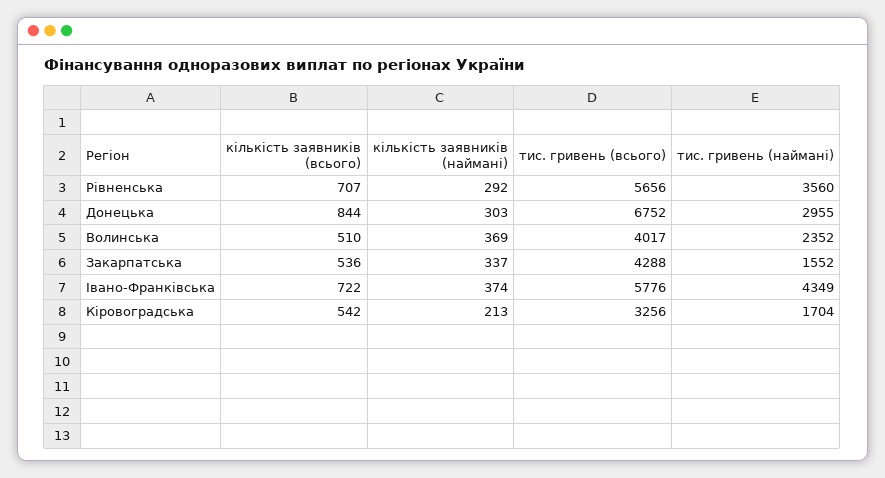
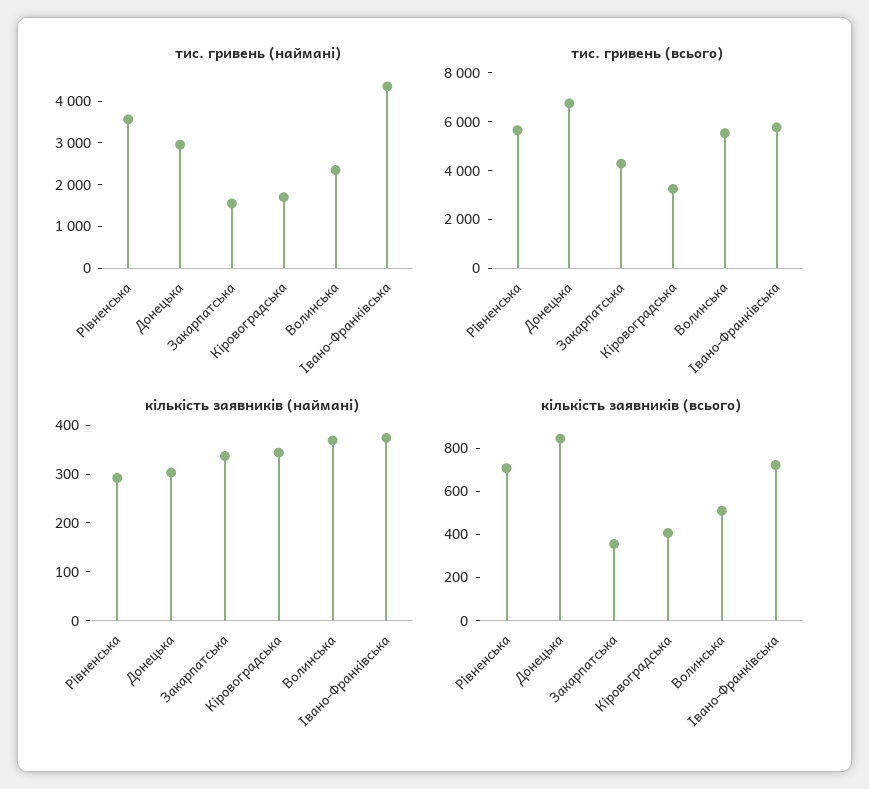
  {
    "кількість заявників (всього)": {
      "Рівненська": 707,
      "Донецька": 844,
      "Волинська": 510,
-     "Закарпатська": 536,
+     "Закарпатська": 350,
      "Івано-Франківська": 722,
-     "Кіровоградська": 542
+     "Кіровоградська": 400
    },
    "кількість заявників (наймані)": {
      "Рівненська": 292,
      "Донецька": 303,
      "Волинська": 369,
      "Закарпатська": 337,
      "Івано-Франківська": 374,
-     "Кіровоградська": 213
+     "Кіровоградська": 340
    },
    "тис. гривень (всього)": {
      "Рівненська": 5656,
      "Донецька": 6752,
-     "Волинська": 4017,
+     "Волинська": 5500,
      "Закарпатська": 4288,
      "Івано-Франківська": 5776,
      "Кіровоградська": 3256
    },
    "тис. гривень (наймані)": {
      "Рівненська": 3560,
      "Донецька": 2955,
      "Волинська": 2352,
      "Закарпатська": 1552,
      "Івано-Франківська": 4349,
      "Кіровоградська": 1704
    }
  }

